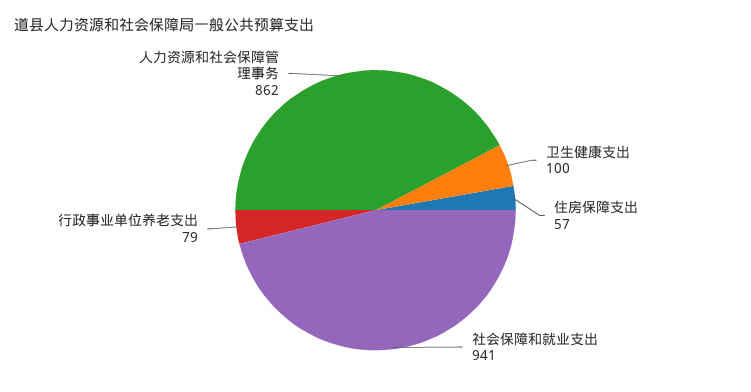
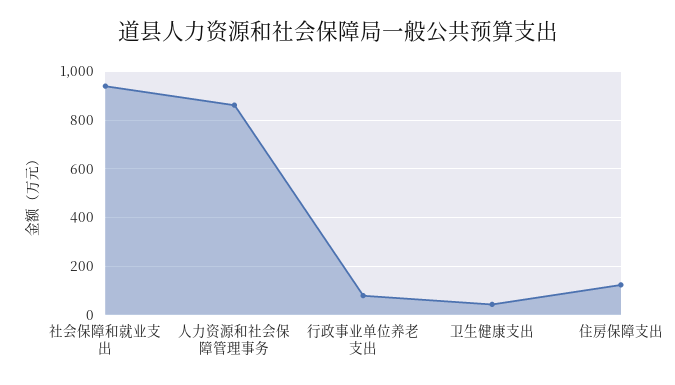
  {
-   "卫生健康支出": 100,
+   "卫生健康支出": 50,
-   "住房保障支出": 57,
+   "住房保障支出": 125,
    "社会保障和就业支出": 941,
    "行政事业单位养老支出": 79,
    "人力资源和社会保障管理事务": 862
  }

